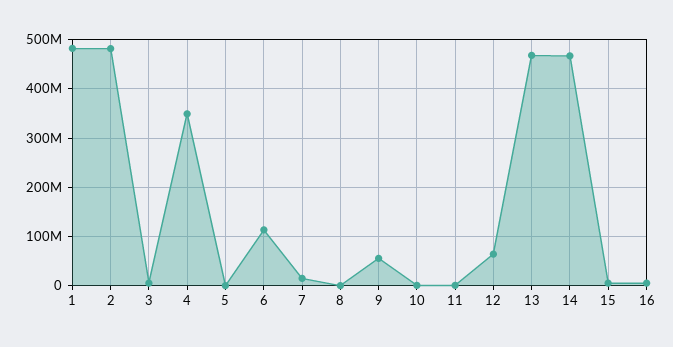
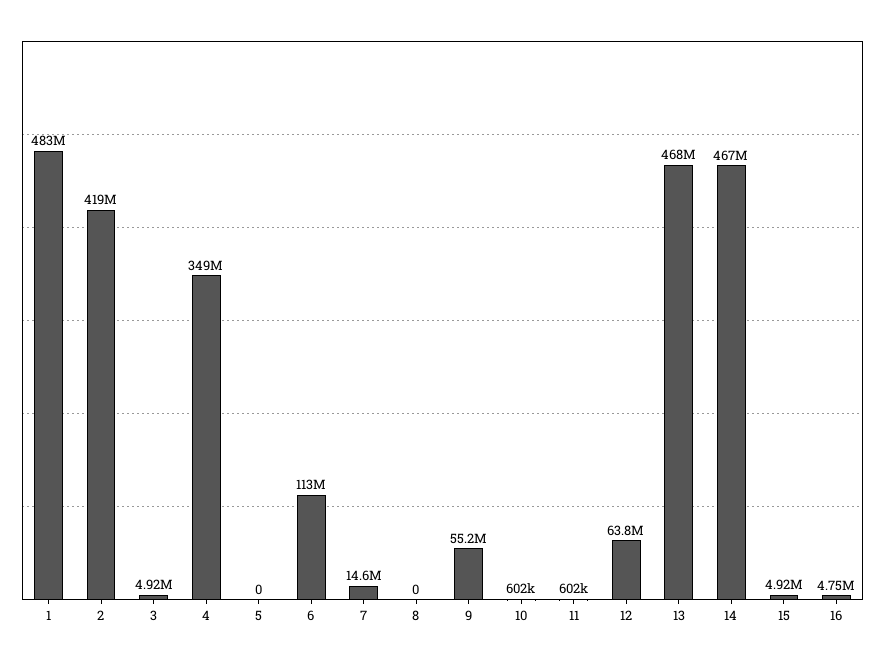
  {
    "1": 483000000,
-   "2": 480000000,
+   "2": 419000000,
    "3": 4920000,
    "4": 349000000,
    "5": 0,
    "6": 113000000,
    "7": 14600000,
    "8": 0,
    "9": 55200000,
    "10": 602000,
    "11": 602000,
    "12": 63800000,
    "13": 468000000,
    "14": 467000000,
    "15": 4920000,
    "16": 4750000
  }

